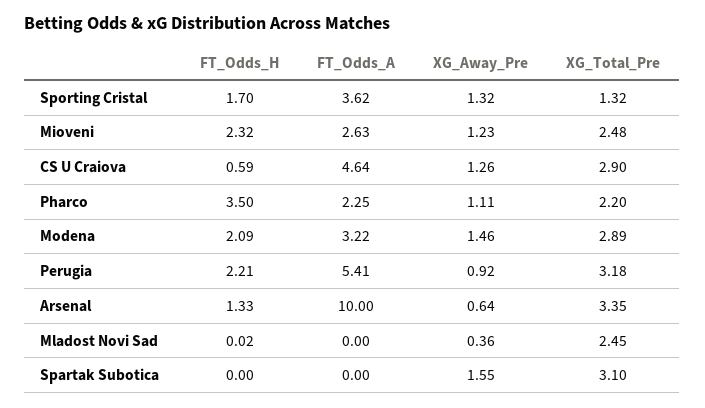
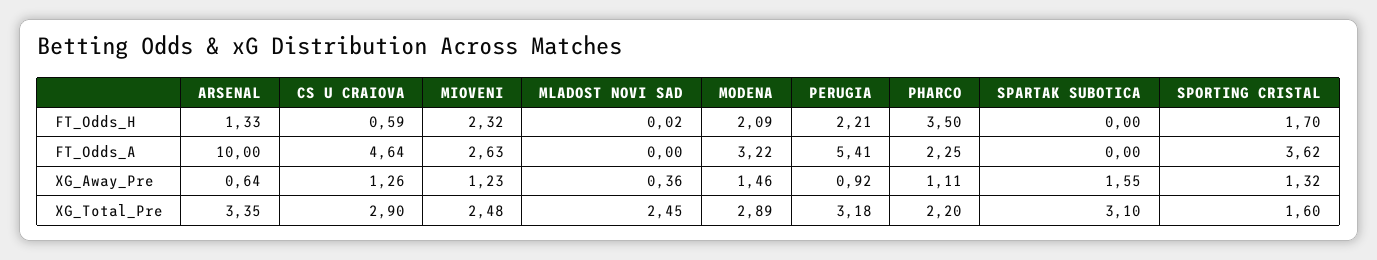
  {
    "FT_Odds_H": {
      "Sporting Cristal": 1.7,
      "Mioveni": 2.32,
      "CS U Craiova": 0.59,
      "Pharco": 3.5,
      "Modena": 2.09,
      "Perugia": 2.21,
      "Arsenal": 1.33,
      "Mladost Novi Sad": 0.02,
      "Spartak Subotica": 0
    },
    "FT_Odds_A": {
      "Sporting Cristal": 3.62,
      "Mioveni": 2.63,
      "CS U Craiova": 4.64,
      "Pharco": 2.25,
      "Modena": 3.22,
      "Perugia": 5.41,
      "Arsenal": 10,
      "Mladost Novi Sad": 0,
      "Spartak Subotica": 0
    },
    "XG_Away_Pre": {
      "Sporting Cristal": 1.32,
      "Mioveni": 1.23,
      "CS U Craiova": 1.26,
      "Pharco": 1.11,
      "Modena": 1.46,
      "Perugia": 0.92,
      "Arsenal": 0.64,
      "Mladost Novi Sad": 0.36,
      "Spartak Subotica": 1.55
    },
    "XG_Total_Pre": {
-     "Sporting Cristal": 1.32,
+     "Sporting Cristal": 1.6,
      "Mioveni": 2.48,
      "CS U Craiova": 2.9,
      "Pharco": 2.2,
      "Modena": 2.89,
      "Perugia": 3.18,
      "Arsenal": 3.35,
      "Mladost Novi Sad": 2.45,
      "Spartak Subotica": 3.1
    }
  }

